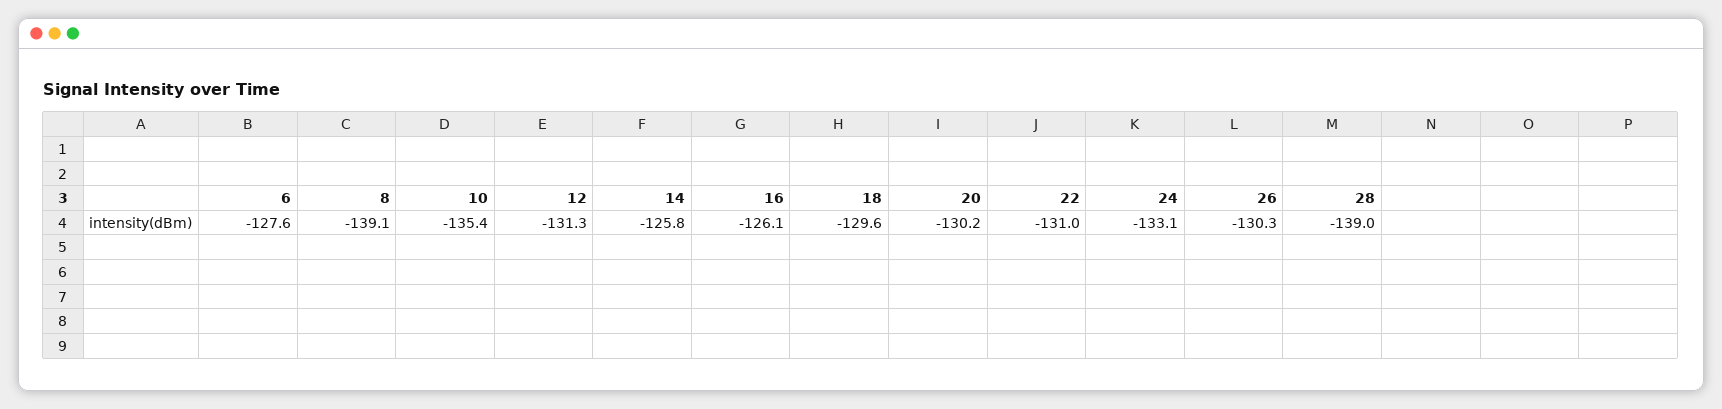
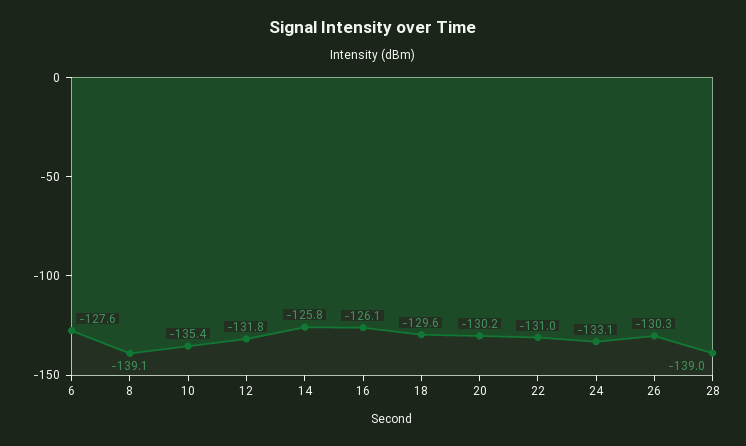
  {
    "6": -127.6,
    "8": -139.1,
    "10": -135.4,
-   "12": -131.3,
+   "12": -131.8,
    "14": -125.8,
    "16": -126.1,
    "18": -129.6,
    "20": -130.2,
    "22": -131,
    "24": -133.1,
    "26": -130.3,
    "28": -139
  }

